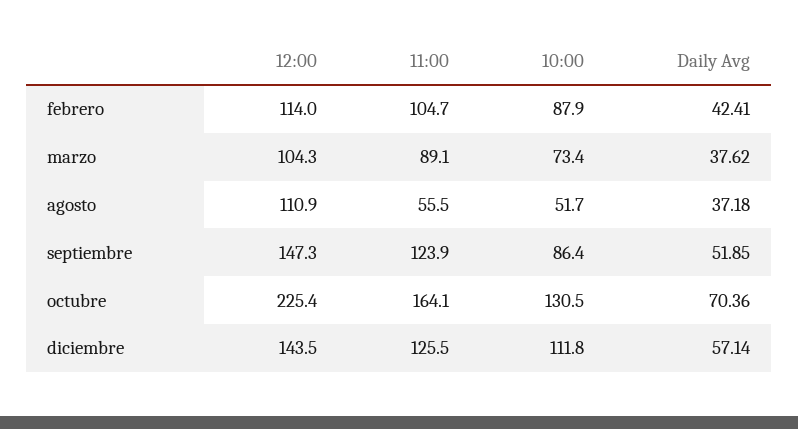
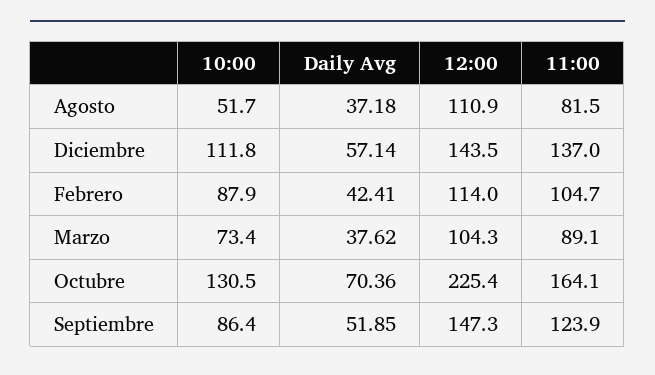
  {
    "12:00": {
      "febrero": 114,
      "marzo": 104.3,
      "agosto": 110.9,
      "septiembre": 147.3,
      "octubre": 225.4,
      "diciembre": 143.5
    },
    "11:00": {
      "febrero": 104.7,
      "marzo": 89.1,
-     "agosto": 55.5,
+     "agosto": 81.5,
      "septiembre": 123.9,
      "octubre": 164.1,
-     "diciembre": 125.5
+     "diciembre": 137
    },
    "10:00": {
      "febrero": 87.9,
      "marzo": 73.4,
      "agosto": 51.7,
      "septiembre": 86.4,
      "octubre": 130.5,
      "diciembre": 111.8
    },
    "Daily Avg": {
      "febrero": 42.41,
      "marzo": 37.62,
      "agosto": 37.18,
      "septiembre": 51.85,
      "octubre": 70.36,
      "diciembre": 57.14
    }
  }

